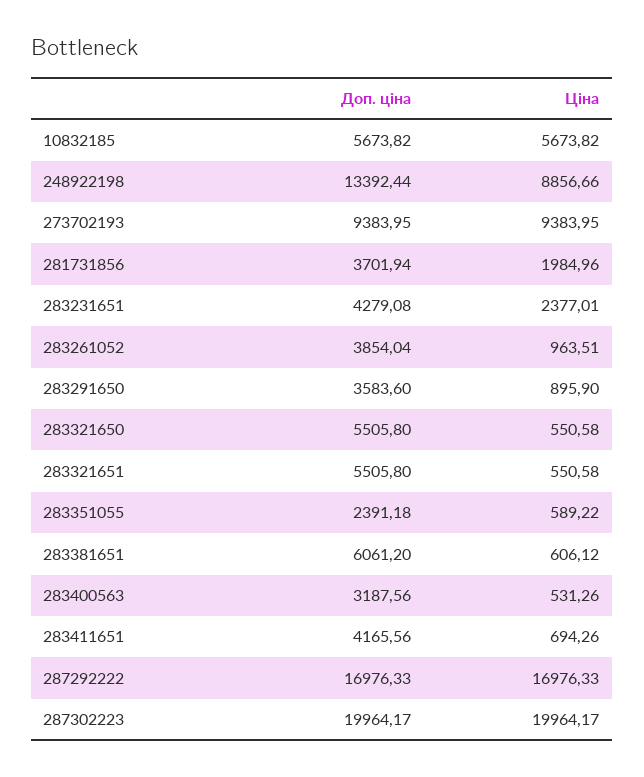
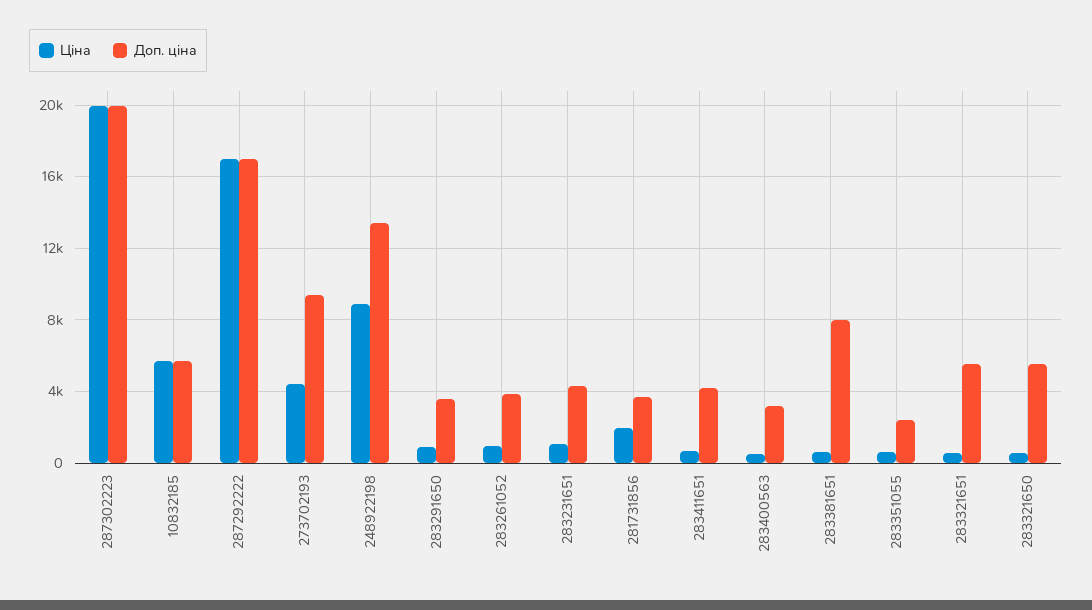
  {
    "Доп. ціна": {
      "10832185": 5673.82,
      "248922198": 13392.44,
      "273702193": 9383.95,
      "281731856": 3701.94,
      "283231651": 4279.08,
      "283261052": 3854.04,
      "283291650": 3583.6,
      "283321650": 5505.8,
      "283321651": 5505.8,
      "283351055": 2391.18,
-     "283381651": 6061.2,
+     "283381651": 8000,
      "283400563": 3187.56,
      "283411651": 4165.56,
      "287292222": 16976.33,
      "287302223": 19964.17
    },
    "Ціна": {
      "10832185": 5673.82,
      "248922198": 8856.66,
-     "273702193": 9383.95,
+     "273702193": 4500,
      "281731856": 1984.96,
-     "283231651": 2377.01,
+     "283231651": 1000,
      "283261052": 963.51,
      "283291650": 895.9,
      "283321650": 550.58,
      "283321651": 550.58,
      "283351055": 589.22,
      "283381651": 606.12,
      "283400563": 531.26,
      "283411651": 694.26,
      "287292222": 16976.33,
      "287302223": 19964.17
    }
  }

